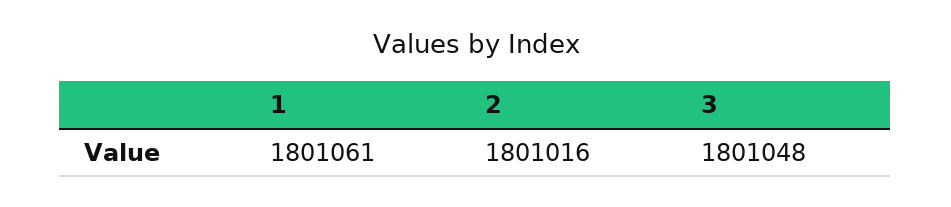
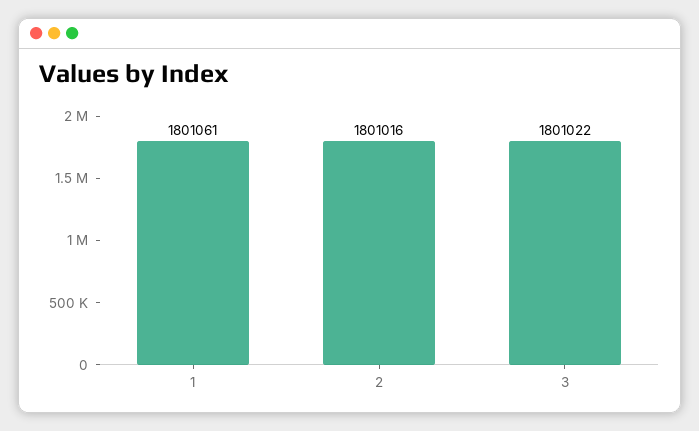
  {
    "1": 1801061,
    "2": 1801016,
-   "3": 1801048
+   "3": 1801022
  }

